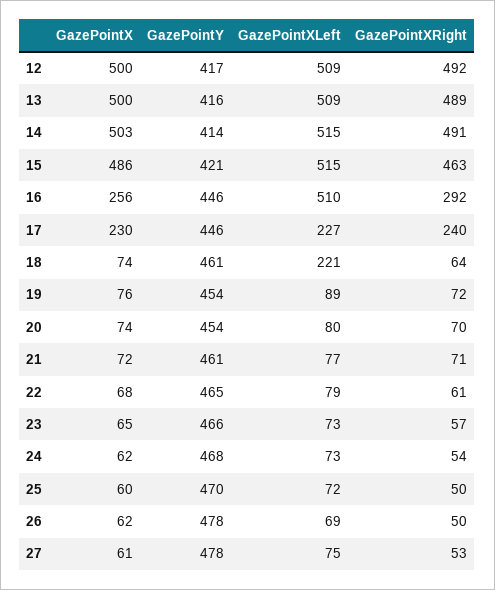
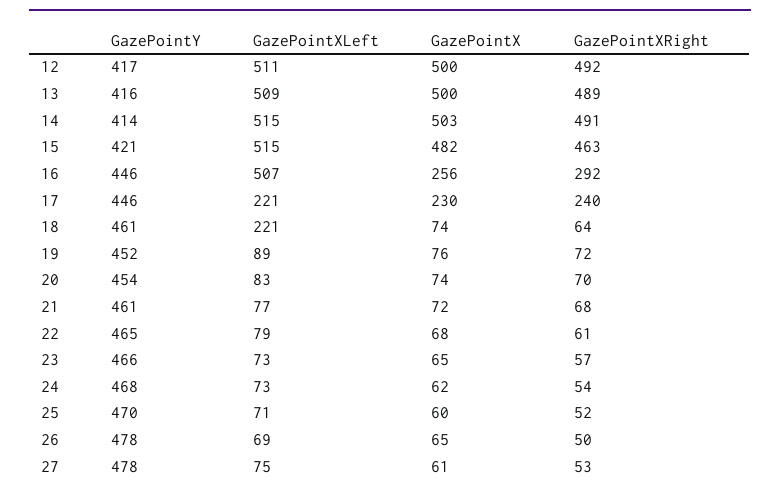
  {
    "GazePointX": {
      "12": 500,
      "13": 500,
      "14": 503,
-     "15": 486,
+     "15": 482,
      "16": 256,
      "17": 230,
      "18": 74,
      "19": 76,
      "20": 74,
      "21": 72,
      "22": 68,
      "23": 65,
      "24": 62,
      "25": 60,
-     "26": 62,
+     "26": 65,
      "27": 61
    },
    "GazePointY": {
      "12": 417,
      "13": 416,
      "14": 414,
      "15": 421,
      "16": 446,
      "17": 446,
      "18": 461,
-     "19": 454,
+     "19": 452,
      "20": 454,
      "21": 461,
      "22": 465,
      "23": 466,
      "24": 468,
      "25": 470,
      "26": 478,
      "27": 478
    },
    "GazePointXLeft": {
-     "12": 509,
+     "12": 511,
      "13": 509,
      "14": 515,
      "15": 515,
-     "16": 510,
+     "16": 507,
-     "17": 227,
+     "17": 221,
      "18": 221,
      "19": 89,
-     "20": 80,
+     "20": 83,
      "21": 77,
      "22": 79,
      "23": 73,
      "24": 73,
-     "25": 72,
+     "25": 71,
      "26": 69,
      "27": 75
    },
    "GazePointXRight": {
      "12": 492,
      "13": 489,
      "14": 491,
      "15": 463,
      "16": 292,
      "17": 240,
      "18": 64,
      "19": 72,
      "20": 70,
-     "21": 71,
+     "21": 68,
      "22": 61,
      "23": 57,
      "24": 54,
-     "25": 50,
+     "25": 52,
      "26": 50,
      "27": 53
    }
  }

